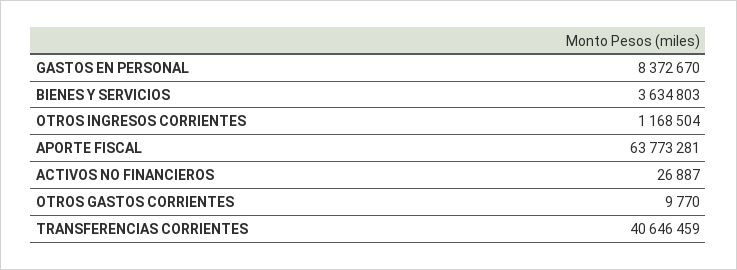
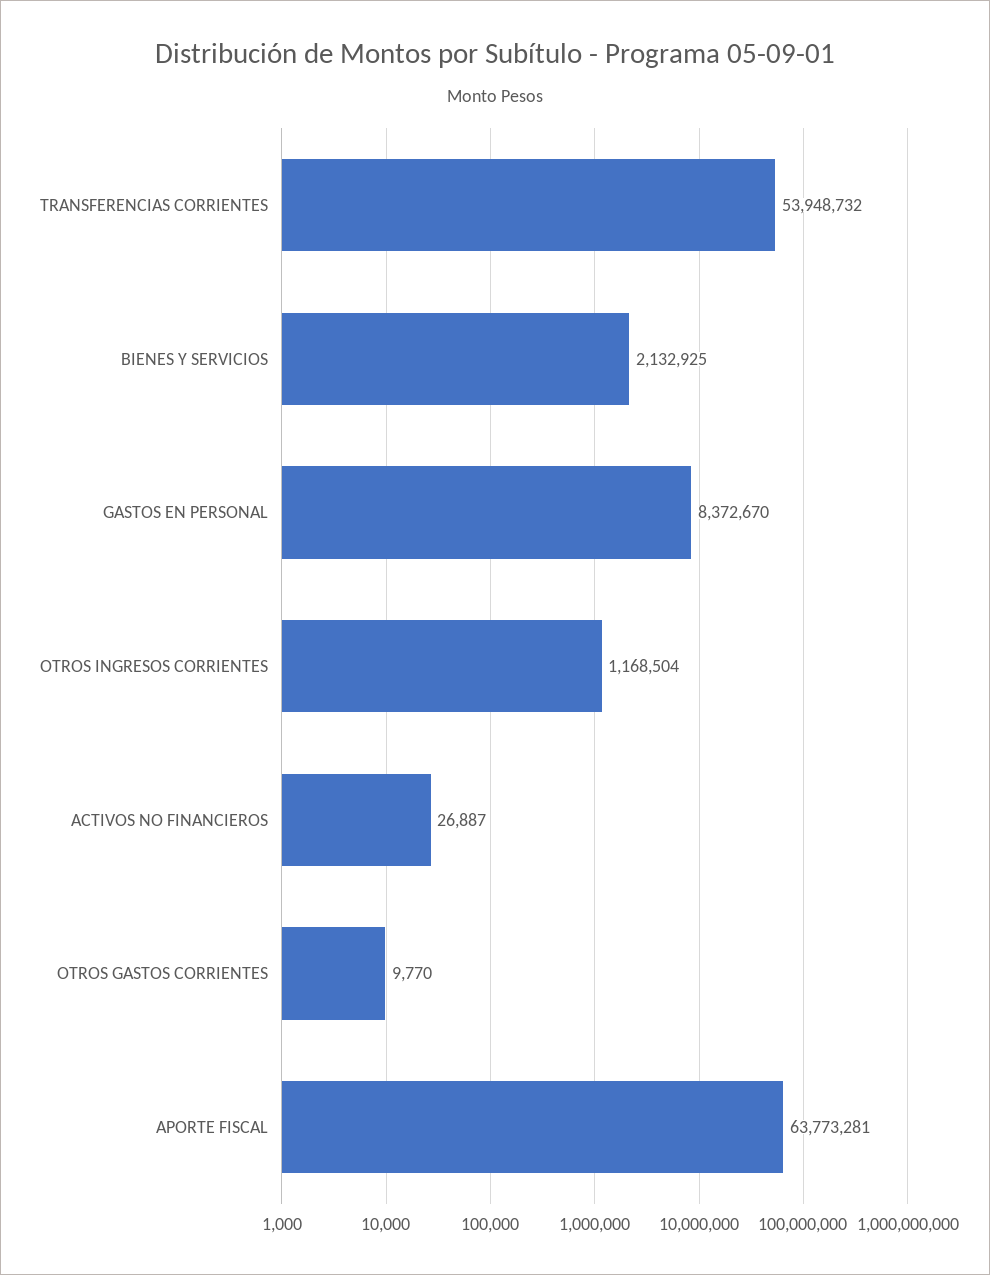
  {
    "GASTOS EN PERSONAL": 8372670,
-   "BIENES Y SERVICIOS": 3634803,
+   "BIENES Y SERVICIOS": 2132925,
    "OTROS INGRESOS CORRIENTES": 1168504,
    "APORTE FISCAL": 63773281,
    "ACTIVOS NO FINANCIEROS": 26887,
    "OTROS GASTOS CORRIENTES": 9770,
-   "TRANSFERENCIAS CORRIENTES": 40646459
+   "TRANSFERENCIAS CORRIENTES": 53948732
  }

